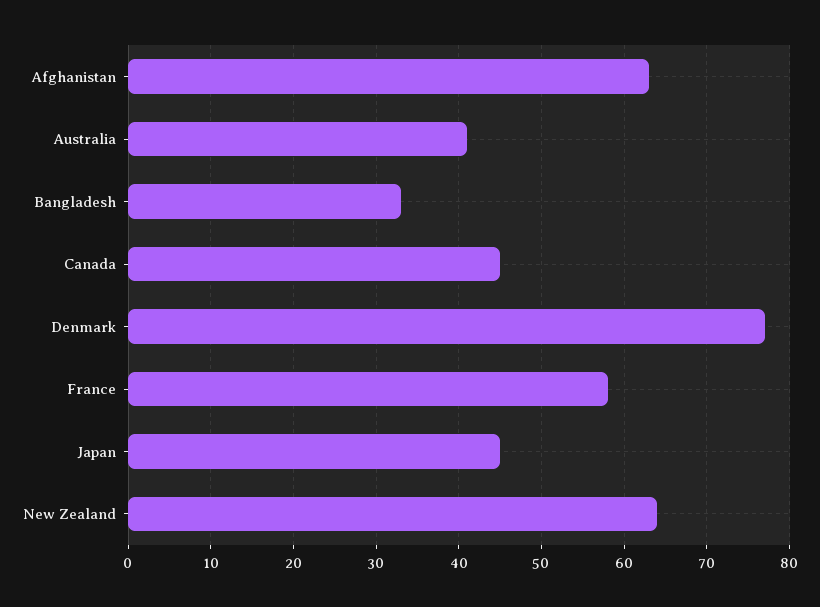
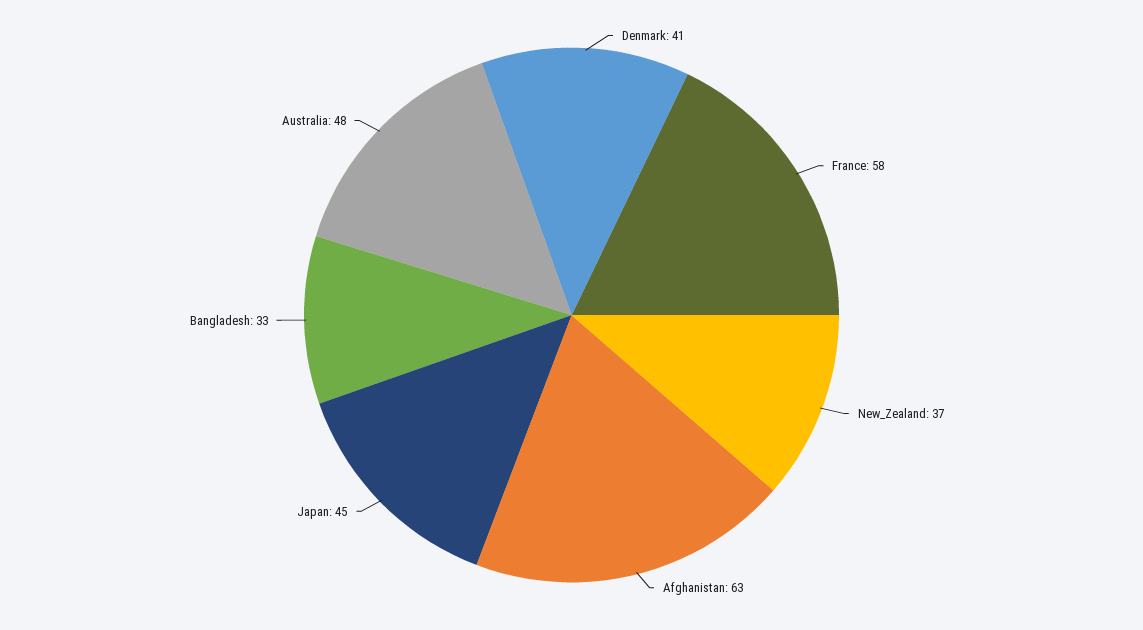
  {
    "Afghanistan": 63,
-   "Australia": 41,
+   "Australia": 48,
    "Bangladesh": 33,
-   "Canada": 45,
-   "Denmark": 77,
+   "Denmark": 41,
    "France": 58,
    "Japan": 45,
-   "New Zealand": 64
+   "New Zealand": 37
  }

